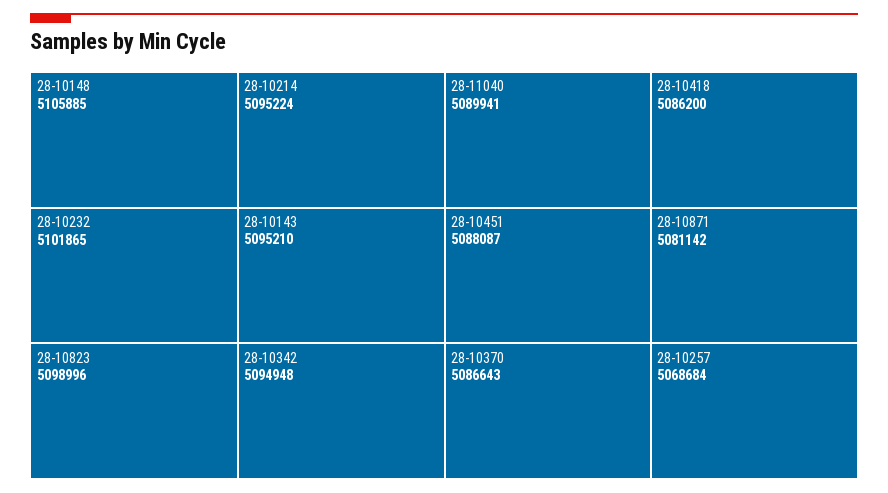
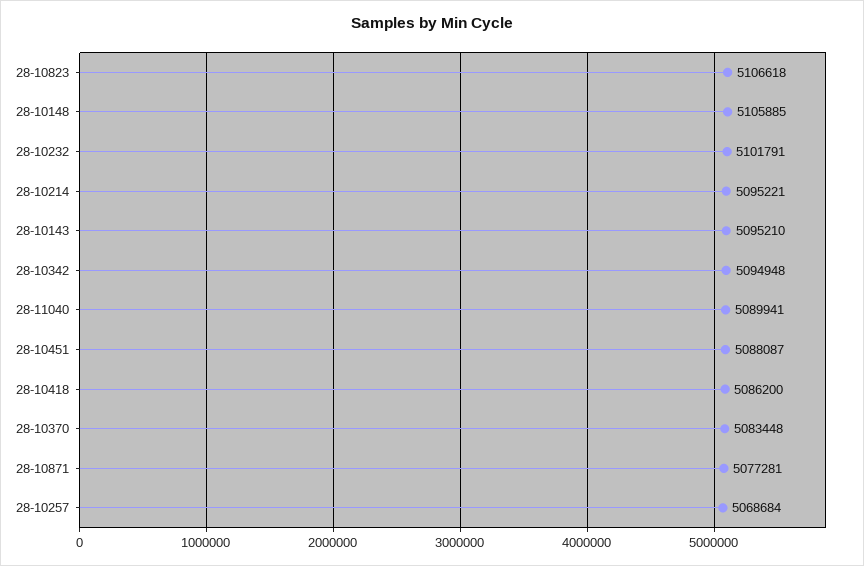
  {
    "28-10148": 5105885,
-   "28-10232": 5101865,
+   "28-10232": 5101791,
-   "28-10823": 5098996,
+   "28-10823": 5106618,
-   "28-10214": 5095224,
+   "28-10214": 5095221,
    "28-10143": 5095210,
    "28-10342": 5094948,
    "28-11040": 5089941,
    "28-10451": 5088087,
-   "28-10370": 5086643,
+   "28-10370": 5083448,
    "28-10418": 5086200,
-   "28-10871": 5081142,
+   "28-10871": 5077281,
    "28-10257": 5068684
  }

